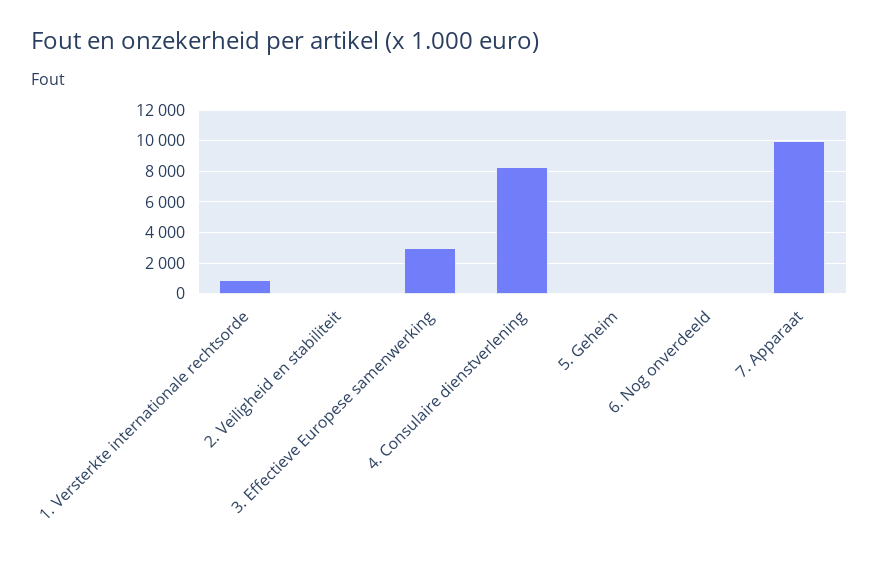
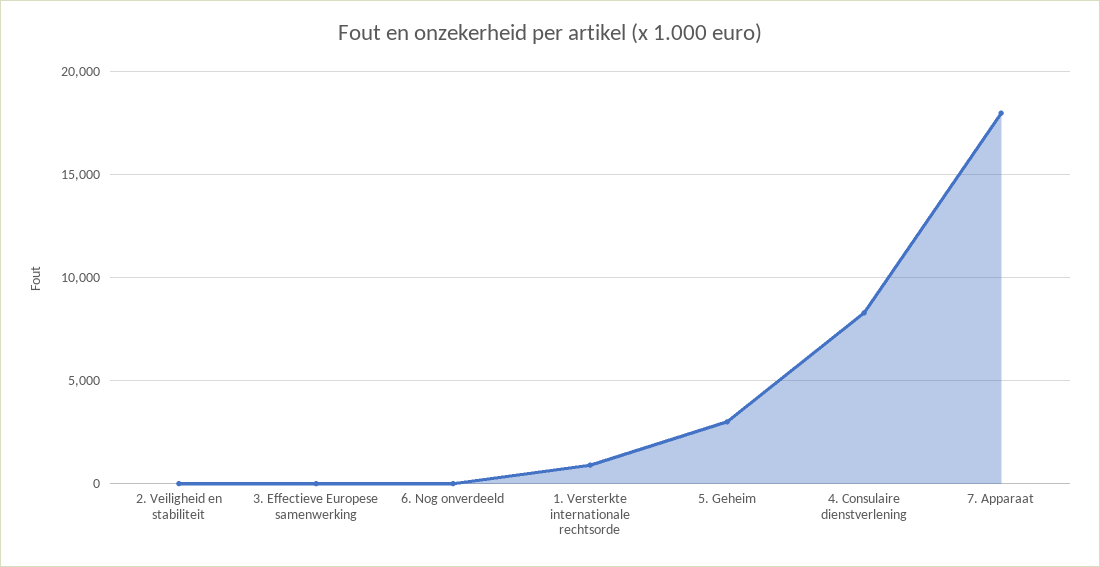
  {
    "1. Versterkte internationale rechtsorde": 1000,
    "2. Veiligheid en stabiliteit": 0,
-   "3. Effectieve Europese samenwerking": 3000,
+   "3. Effectieve Europese samenwerking": 0,
    "4. Consulaire dienstverlening": 8500,
-   "5. Geheim": 0,
+   "5. Geheim": 3000,
    "6. Nog onverdeeld": 0,
-   "7. Apparaat": 10000
+   "7. Apparaat": 18000
  }

